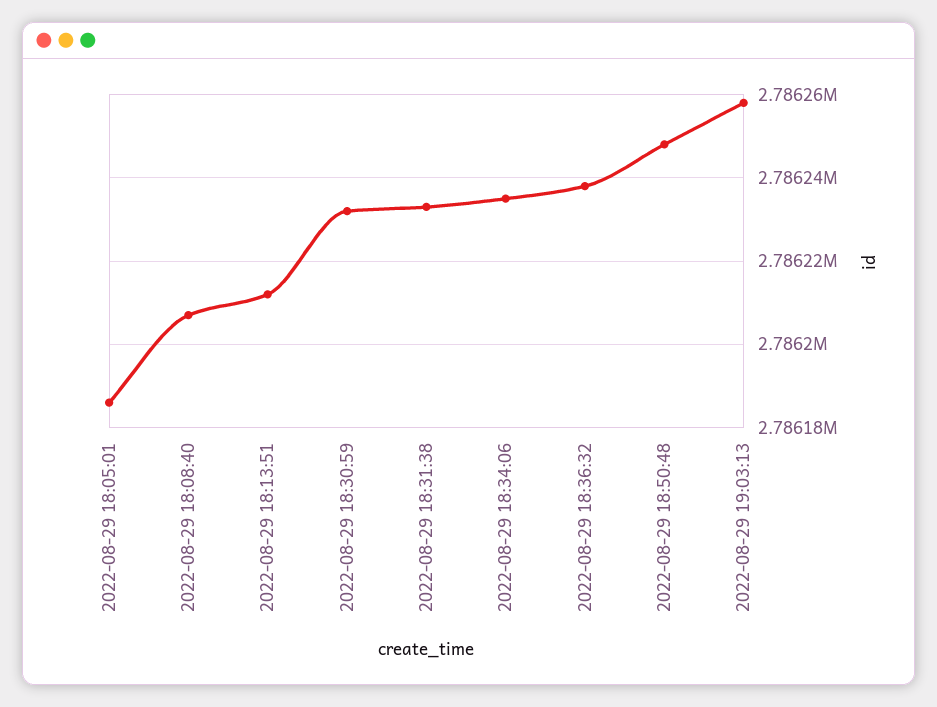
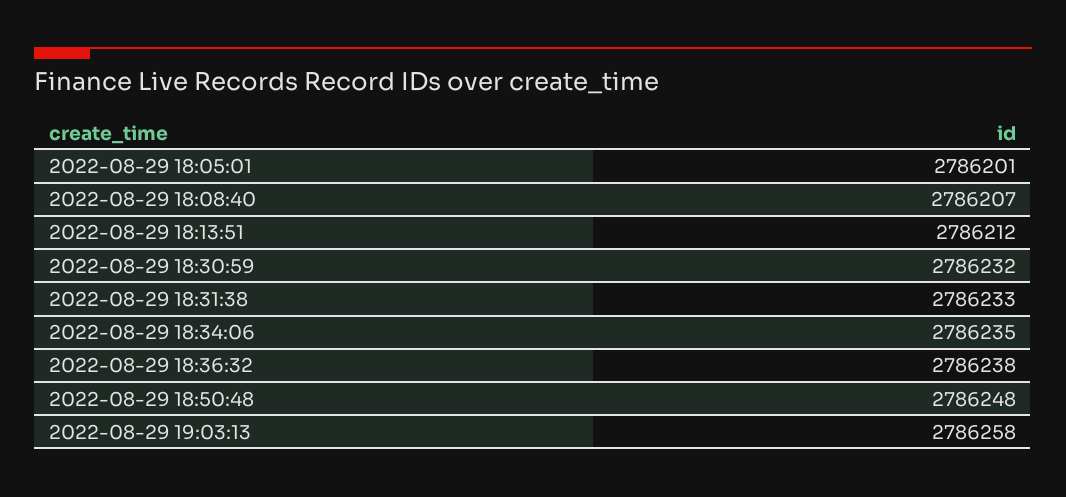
  {
-   "2022-08-29 18:05:01": 2786185,
+   "2022-08-29 18:05:01": 2786201,
    "2022-08-29 18:08:40": 2786207,
    "2022-08-29 18:13:51": 2786212,
    "2022-08-29 18:30:59": 2786232,
    "2022-08-29 18:31:38": 2786233,
    "2022-08-29 18:34:06": 2786235,
    "2022-08-29 18:36:32": 2786238,
    "2022-08-29 18:50:48": 2786248,
    "2022-08-29 19:03:13": 2786258
  }

